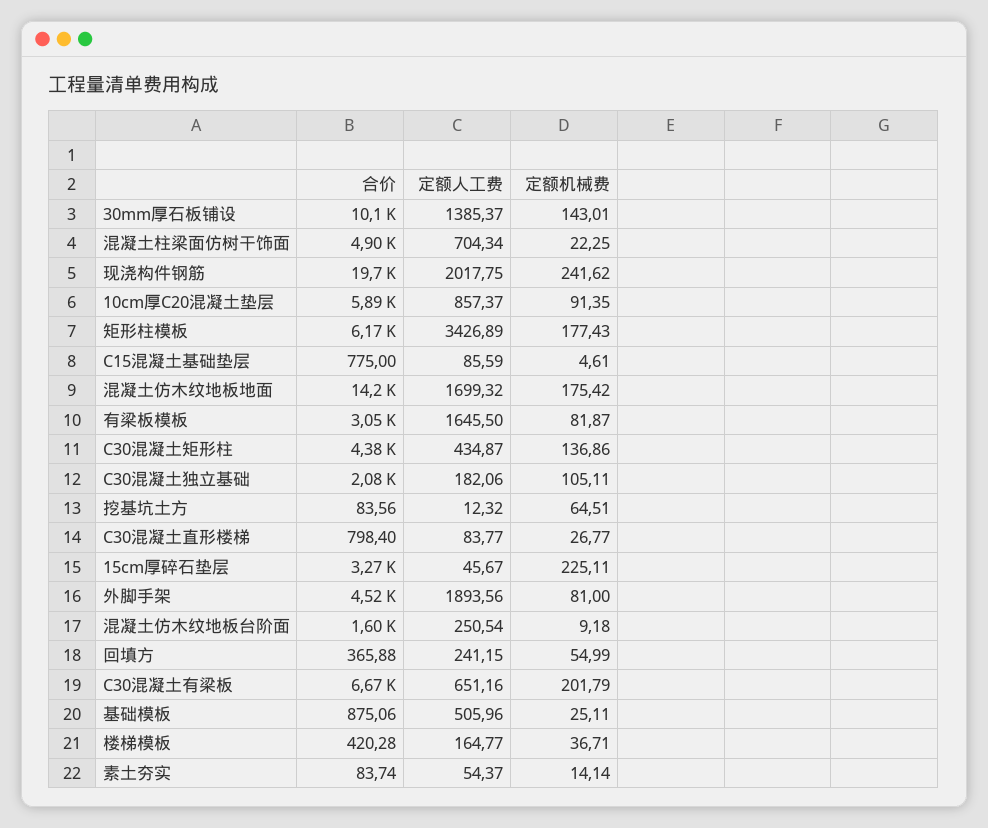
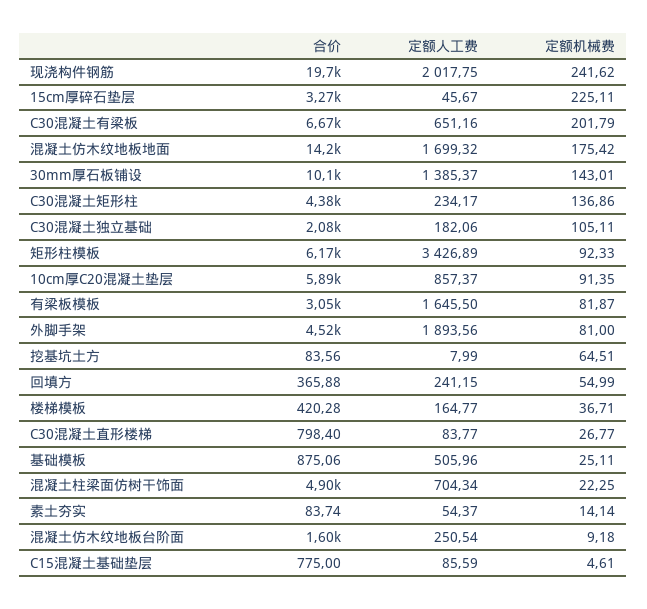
  {
    "合价": {
      "30mm厚石板铺设": 10100,
      "混凝土柱梁面仿树干饰面": 4900,
      "现浇构件钢筋": 19700,
      "10cm厚C20混凝土垫层": 5890,
      "矩形柱模板": 6170,
      "C15混凝土基础垫层": 775,
      "混凝土仿木纹地板地面": 14200,
      "有梁板模板": 3050,
      "C30混凝土矩形柱": 4380,
      "C30混凝土独立基础": 2080,
      "挖基坑土方": 83.56,
      "C30混凝土直形楼梯": 798.4,
      "15cm厚碎石垫层": 3270,
      "外脚手架": 4520,
      "混凝土仿木纹地板台阶面": 1600,
      "回填方": 365.88,
      "C30混凝土有梁板": 6670,
      "基础模板": 875.06,
      "楼梯模板": 420.28,
      "素土夯实": 83.74
    },
    "定额人工费": {
      "30mm厚石板铺设": 1385.37,
      "混凝土柱梁面仿树干饰面": 704.34,
      "现浇构件钢筋": 2017.75,
      "10cm厚C20混凝土垫层": 857.37,
      "矩形柱模板": 3426.89,
      "C15混凝土基础垫层": 85.59,
      "混凝土仿木纹地板地面": 1699.32,
      "有梁板模板": 1645.5,
-     "C30混凝土矩形柱": 434.87,
+     "C30混凝土矩形柱": 234.17,
      "C30混凝土独立基础": 182.06,
-     "挖基坑土方": 12.32,
+     "挖基坑土方": 7.99,
      "C30混凝土直形楼梯": 83.77,
      "15cm厚碎石垫层": 45.67,
      "外脚手架": 1893.56,
      "混凝土仿木纹地板台阶面": 250.54,
      "回填方": 241.15,
      "C30混凝土有梁板": 651.16,
      "基础模板": 505.96,
      "楼梯模板": 164.77,
      "素土夯实": 54.37
    },
    "定额机械费": {
      "30mm厚石板铺设": 143.01,
      "混凝土柱梁面仿树干饰面": 22.25,
      "现浇构件钢筋": 241.62,
      "10cm厚C20混凝土垫层": 91.35,
-     "矩形柱模板": 177.43,
+     "矩形柱模板": 92.33,
      "C15混凝土基础垫层": 4.61,
      "混凝土仿木纹地板地面": 175.42,
      "有梁板模板": 81.87,
      "C30混凝土矩形柱": 136.86,
      "C30混凝土独立基础": 105.11,
      "挖基坑土方": 64.51,
      "C30混凝土直形楼梯": 26.77,
      "15cm厚碎石垫层": 225.11,
      "外脚手架": 81,
      "混凝土仿木纹地板台阶面": 9.18,
      "回填方": 54.99,
      "C30混凝土有梁板": 201.79,
      "基础模板": 25.11,
      "楼梯模板": 36.71,
      "素土夯实": 14.14
    }
  }

